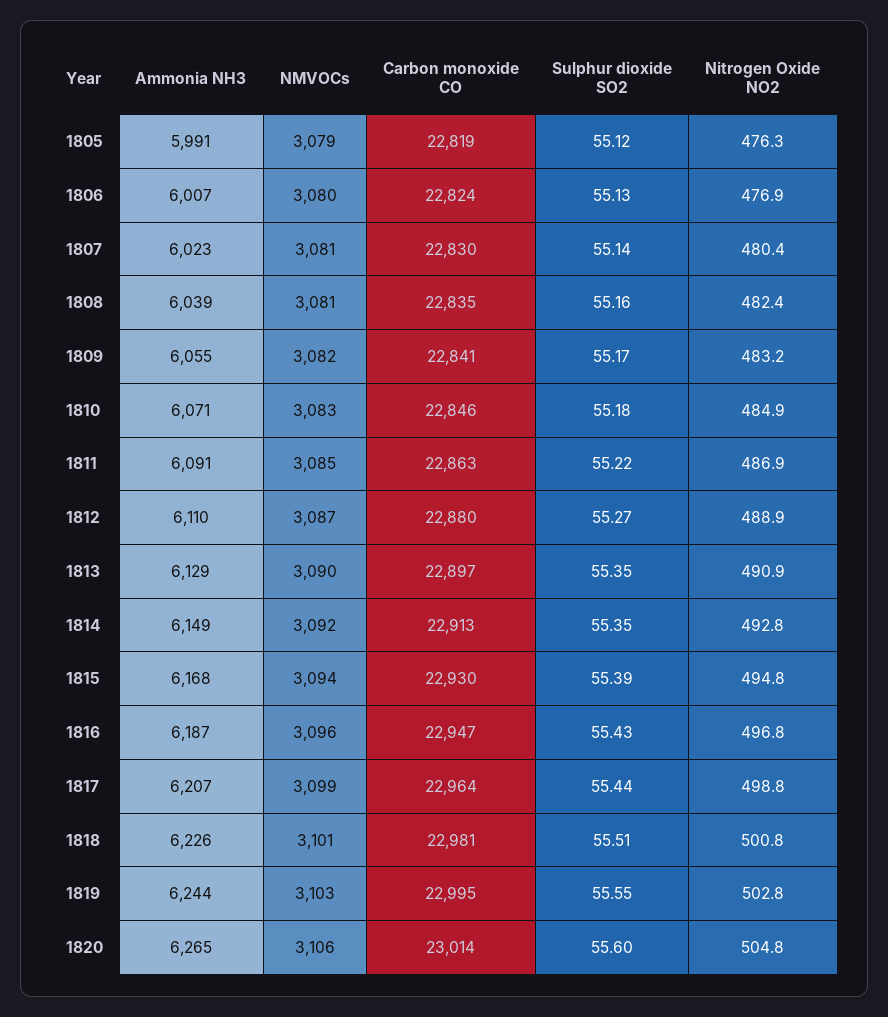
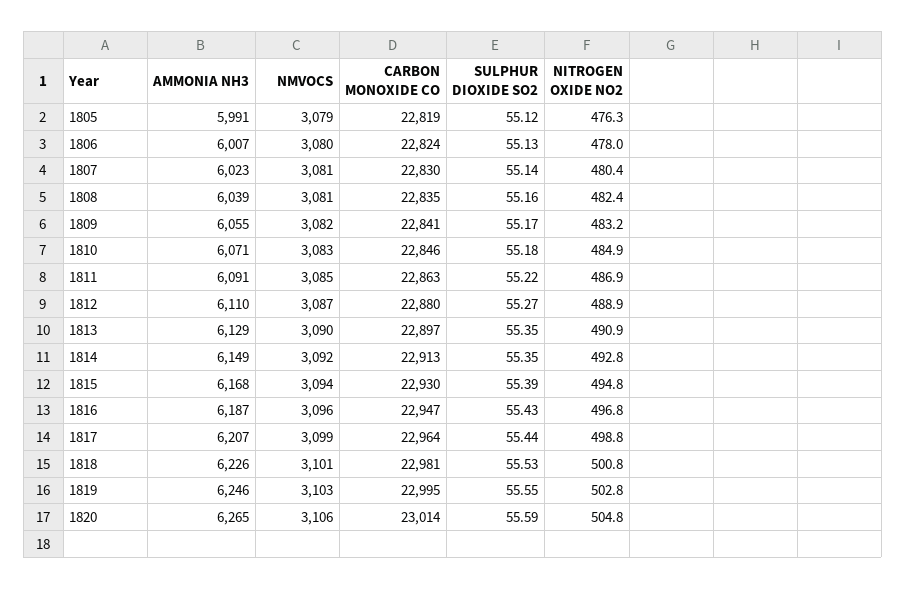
  {
    "Ammonia NH3": {
      "1805": 5991,
      "1806": 6007,
      "1807": 6023,
      "1808": 6039,
      "1809": 6055,
      "1810": 6071,
      "1811": 6091,
      "1812": 6110,
      "1813": 6129,
      "1814": 6149,
      "1815": 6168,
      "1816": 6187,
      "1817": 6207,
      "1818": 6226,
-     "1819": 6244,
+     "1819": 6246,
      "1820": 6265
    },
    "NMVOCs": {
      "1805": 3079,
      "1806": 3080,
      "1807": 3081,
      "1808": 3081,
      "1809": 3082,
      "1810": 3083,
      "1811": 3085,
      "1812": 3087,
      "1813": 3090,
      "1814": 3092,
      "1815": 3094,
      "1816": 3096,
      "1817": 3099,
      "1818": 3101,
      "1819": 3103,
      "1820": 3106
    },
    "Carbon monoxide CO": {
      "1805": 22819,
      "1806": 22824,
      "1807": 22830,
      "1808": 22835,
      "1809": 22841,
      "1810": 22846,
      "1811": 22863,
      "1812": 22880,
      "1813": 22897,
      "1814": 22913,
      "1815": 22930,
      "1816": 22947,
      "1817": 22964,
      "1818": 22981,
      "1819": 22995,
      "1820": 23014
    },
    "Sulphur dioxide SO2": {
      "1805": 55.12,
      "1806": 55.13,
      "1807": 55.14,
      "1808": 55.16,
      "1809": 55.17,
      "1810": 55.18,
      "1811": 55.22,
      "1812": 55.27,
      "1813": 55.35,
      "1814": 55.35,
      "1815": 55.39,
      "1816": 55.43,
      "1817": 55.44,
-     "1818": 55.51,
+     "1818": 55.53,
      "1819": 55.55,
-     "1820": 55.6
+     "1820": 55.59
    },
    "Nitrogen Oxide NO2": {
      "1805": 476.3,
-     "1806": 476.9,
+     "1806": 478,
      "1807": 480.4,
      "1808": 482.4,
      "1809": 483.2,
      "1810": 484.9,
      "1811": 486.9,
      "1812": 488.9,
      "1813": 490.9,
      "1814": 492.8,
      "1815": 494.8,
      "1816": 496.8,
      "1817": 498.8,
      "1818": 500.8,
      "1819": 502.8,
      "1820": 504.8
    }
  }

